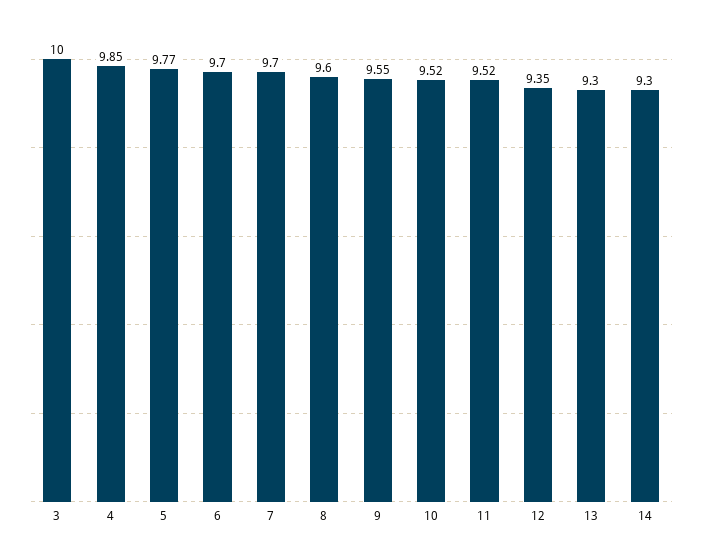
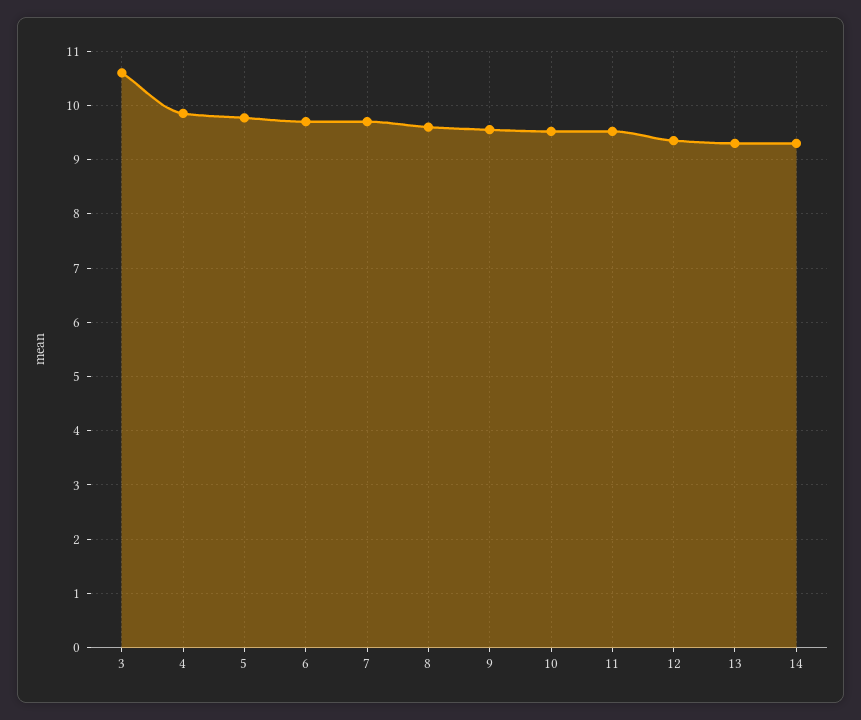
  {
-   "3": 10,
+   "3": 10.6,
    "4": 9.85,
    "5": 9.77,
    "6": 9.7,
    "7": 9.7,
    "8": 9.6,
    "9": 9.55,
    "10": 9.52,
    "11": 9.52,
    "12": 9.35,
    "13": 9.3,
    "14": 9.3
  }

